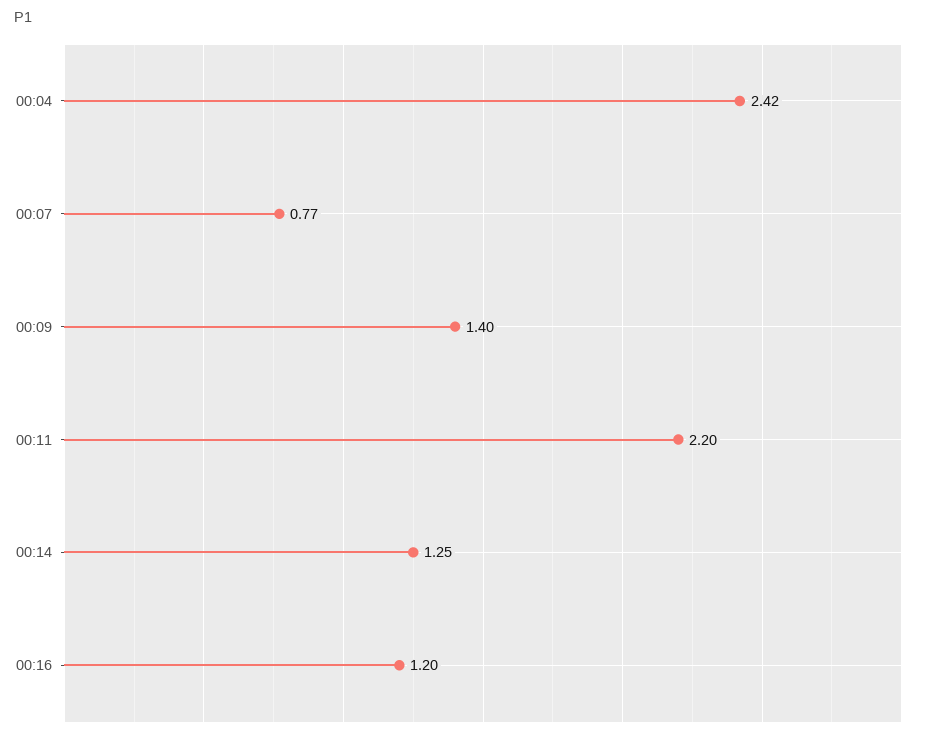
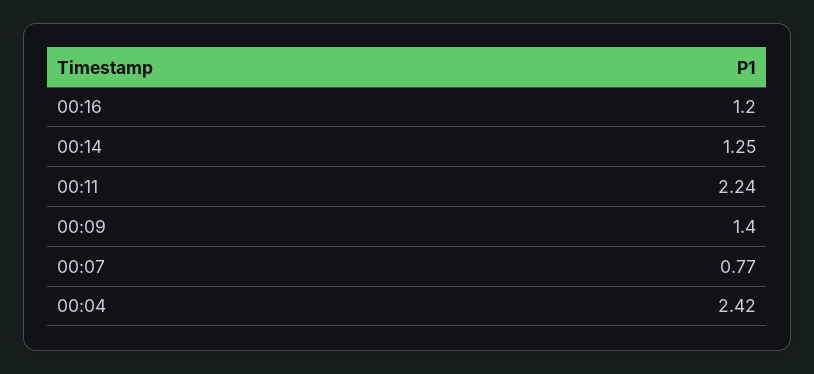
  {
    "00:04": 2.42,
    "00:07": 0.77,
    "00:09": 1.4,
-   "00:11": 2.2,
+   "00:11": 2.24,
    "00:14": 1.25,
    "00:16": 1.2
  }

